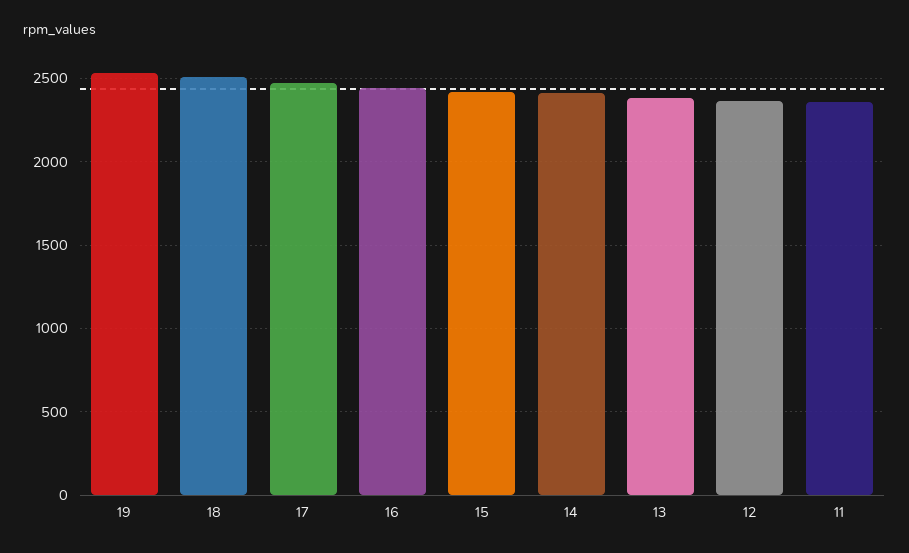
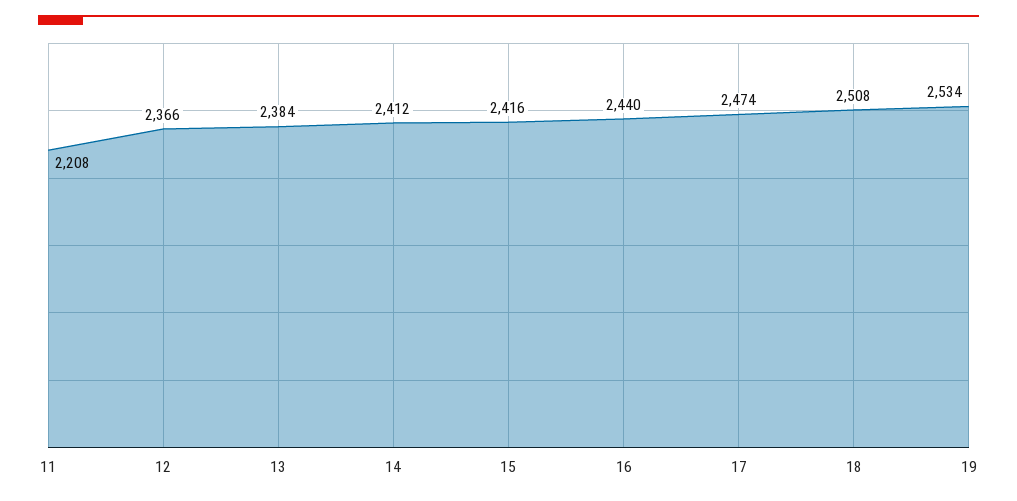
  {
    "19": 2534,
    "18": 2508,
    "17": 2474,
    "16": 2440,
    "15": 2416,
    "14": 2412,
    "13": 2384,
    "12": 2366,
-   "11": 2350
+   "11": 2208
  }

